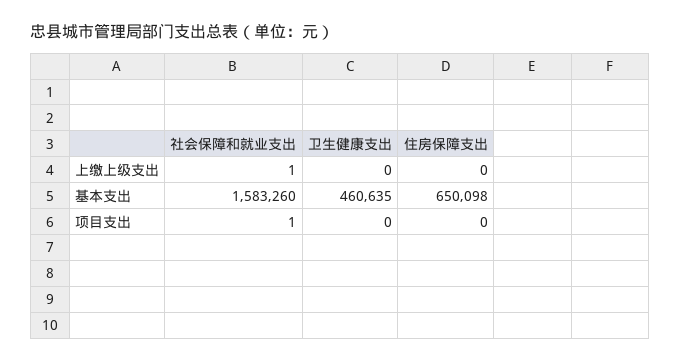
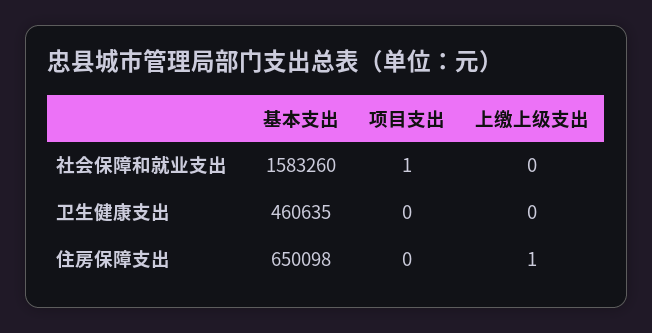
  {
    "社会保障和就业支出": {
-     "上缴上级支出": 1,
+     "上缴上级支出": 0,
      "基本支出": 1583260,
      "项目支出": 1
    },
    "卫生健康支出": {
      "上缴上级支出": 0,
      "基本支出": 460635,
      "项目支出": 0
    },
    "住房保障支出": {
-     "上缴上级支出": 0,
+     "上缴上级支出": 1,
      "基本支出": 650098,
      "项目支出": 0
    }
  }

